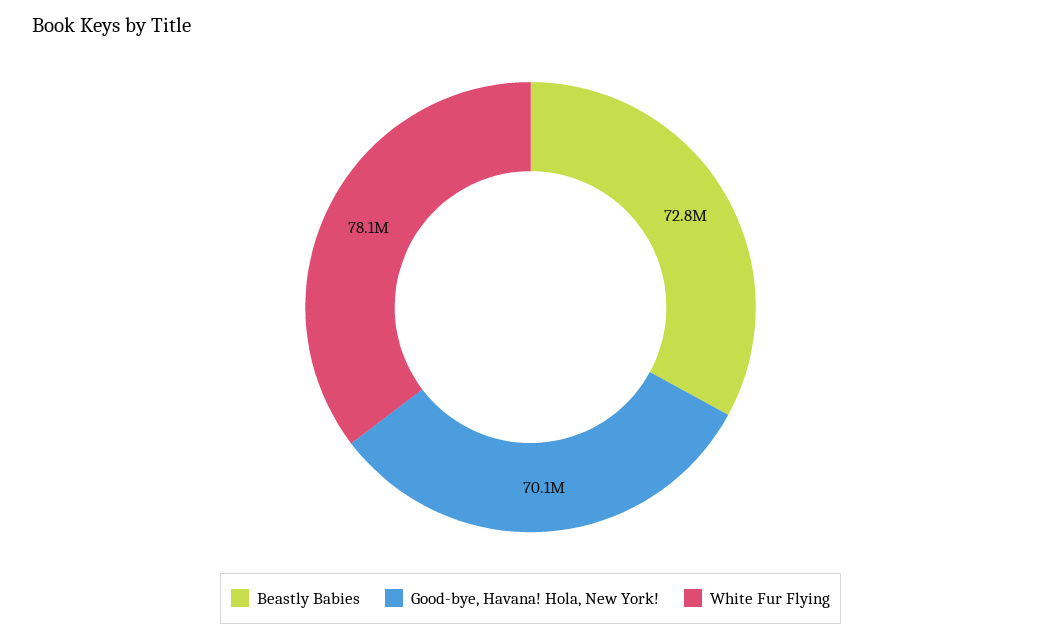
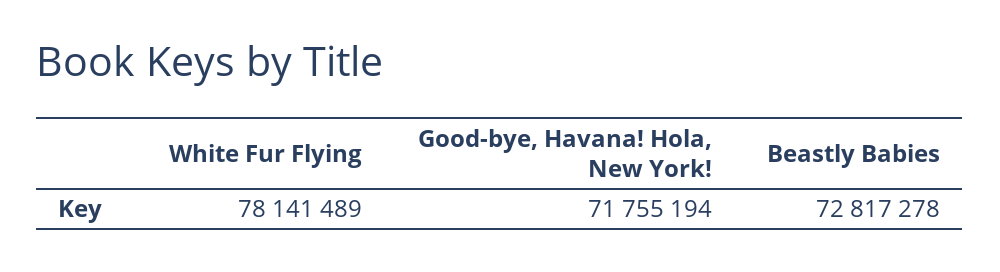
  {
    "Beastly Babies": 72817278,
-   "Good-bye, Havana! Hola, New York!": 70100000,
+   "Good-bye, Havana! Hola, New York!": 71755194,
    "White Fur Flying": 78141489
  }

